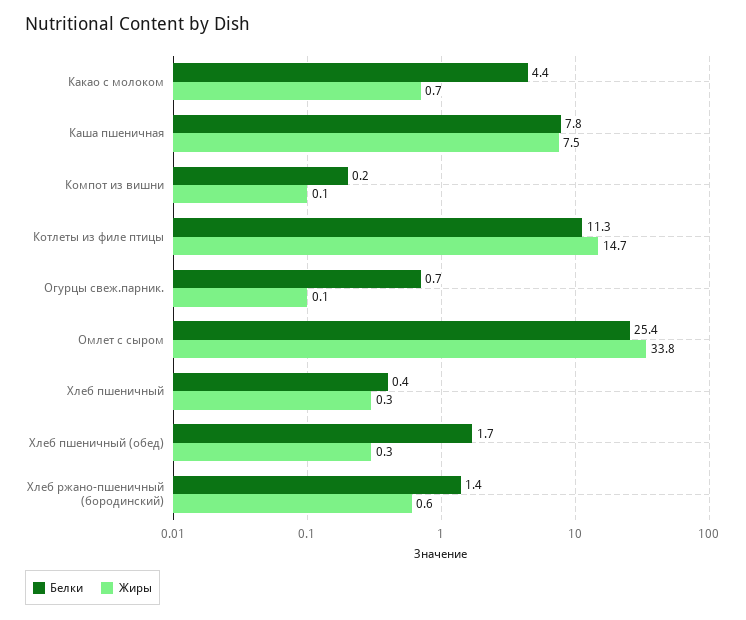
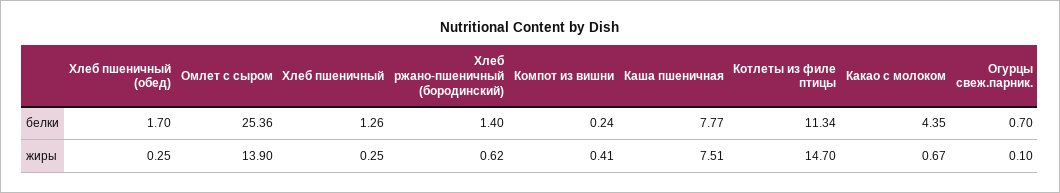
  {
    "Белки": {
      "Какао с молоком": 4.35,
      "Каша пшеничная": 7.77,
      "Компот из вишни": 0.24,
      "Котлеты из филе птицы": 11.34,
      "Огурцы свеж.парник.": 0.7,
      "Омлет с сыром": 25.36,
-     "Хлеб пшеничный": 0.4,
+     "Хлеб пшеничный": 1.26,
      "Хлеб пшеничный (обед)": 1.7,
      "Хлеб ржано-пшеничный (бородинский)": 1.4
    },
    "Жиры": {
      "Какао с молоком": 0.67,
      "Каша пшеничная": 7.51,
-     "Компот из вишни": 0.1,
+     "Компот из вишни": 0.41,
      "Котлеты из филе птицы": 14.7,
      "Огурцы свеж.парник.": 0.1,
-     "Омлет с сыром": 33.8,
+     "Омлет с сыром": 13.9,
      "Хлеб пшеничный": 0.25,
      "Хлеб пшеничный (обед)": 0.25,
      "Хлеб ржано-пшеничный (бородинский)": 0.62
    }
  }

